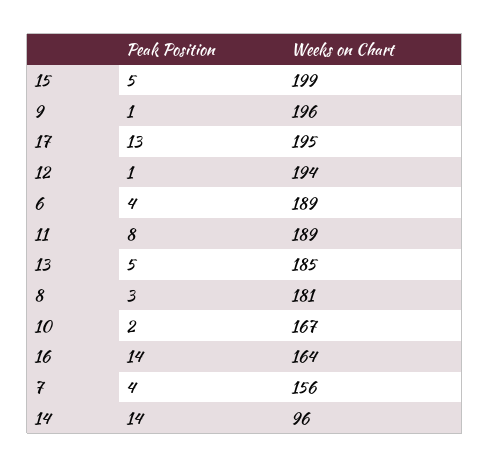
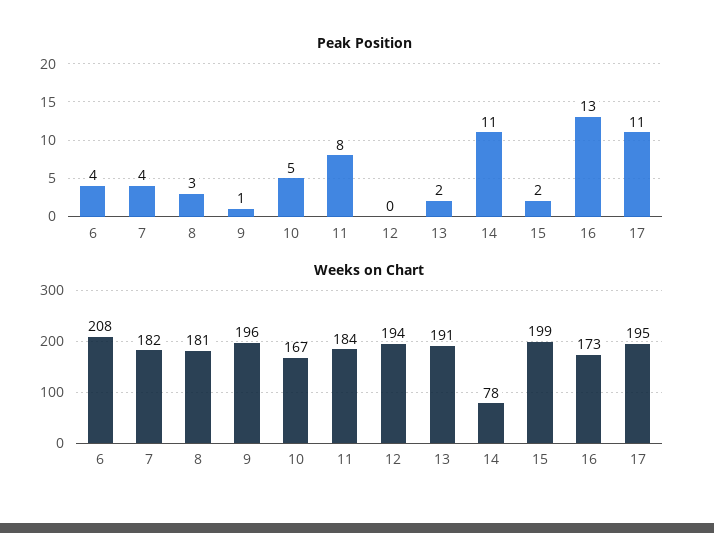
  {
    "Peak Position": {
-     "15": 5,
+     "15": 2,
      "9": 1,
-     "17": 13,
+     "17": 11,
-     "12": 1,
+     "12": 0,
      "6": 4,
      "11": 8,
-     "13": 5,
+     "13": 2,
      "8": 3,
-     "10": 2,
+     "10": 5,
-     "16": 14,
+     "16": 13,
      "7": 4,
-     "14": 14
+     "14": 11
    },
    "Weeks on Chart": {
      "15": 199,
      "9": 196,
      "17": 195,
      "12": 194,
-     "6": 189,
+     "6": 208,
-     "11": 189,
+     "11": 184,
-     "13": 185,
+     "13": 191,
      "8": 181,
      "10": 167,
-     "16": 164,
+     "16": 173,
-     "7": 156,
+     "7": 182,
-     "14": 96
+     "14": 78
    }
  }

